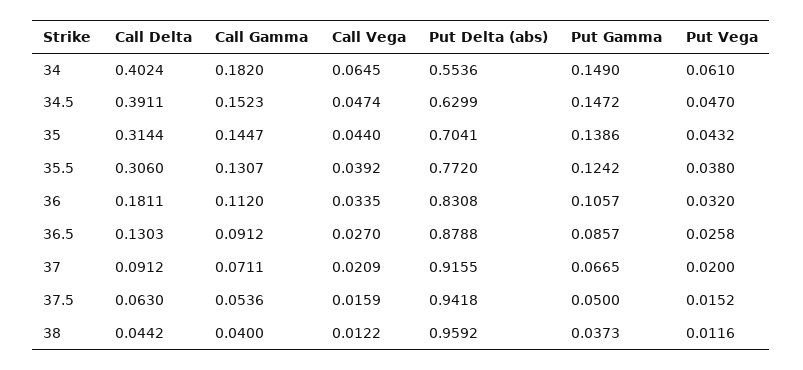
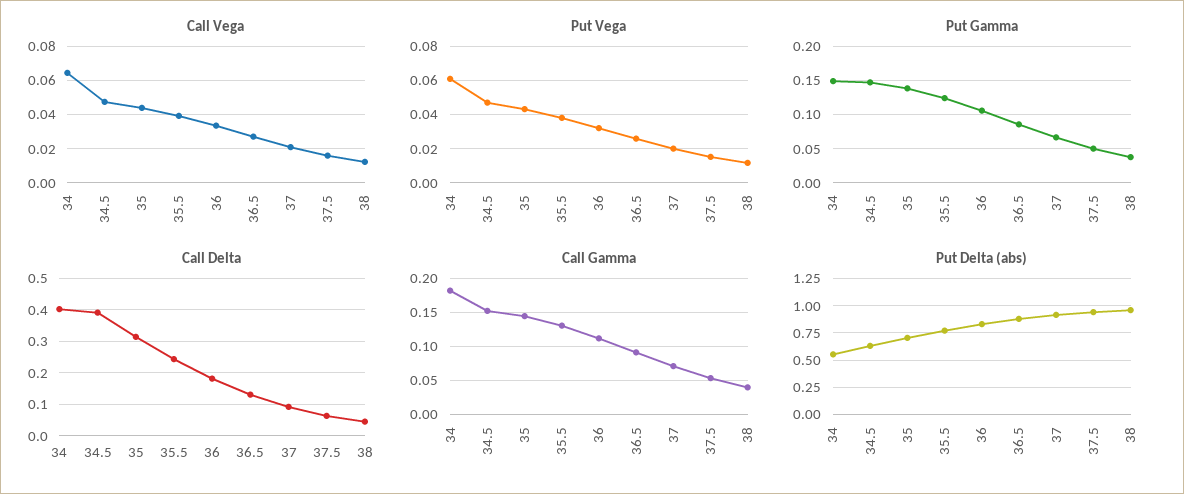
  {
    "Call Delta": {
      "34": 0.4024,
      "34.5": 0.3911,
      "35": 0.3144,
-     "35.5": 0.306,
+     "35.5": 0.24,
      "36": 0.1811,
      "36.5": 0.1303,
      "37": 0.0912,
      "37.5": 0.063,
      "38": 0.0442
    },
    "Call Gamma": {
      "34": 0.182,
      "34.5": 0.1523,
      "35": 0.1447,
      "35.5": 0.1307,
      "36": 0.112,
      "36.5": 0.0912,
      "37": 0.0711,
      "37.5": 0.0536,
      "38": 0.04
    },
    "Call Vega": {
      "34": 0.0645,
      "34.5": 0.0474,
      "35": 0.044,
      "35.5": 0.0392,
      "36": 0.0335,
      "36.5": 0.027,
      "37": 0.0209,
      "37.5": 0.0159,
      "38": 0.0122
    },
    "Put Delta (abs)": {
      "34": 0.5536,
      "34.5": 0.6299,
      "35": 0.7041,
      "35.5": 0.772,
      "36": 0.8308,
      "36.5": 0.8788,
      "37": 0.9155,
      "37.5": 0.9418,
      "38": 0.9592
    },
    "Put Gamma": {
      "34": 0.149,
      "34.5": 0.1472,
      "35": 0.1386,
      "35.5": 0.1242,
      "36": 0.1057,
      "36.5": 0.0857,
      "37": 0.0665,
      "37.5": 0.05,
      "38": 0.0373
    },
    "Put Vega": {
      "34": 0.061,
      "34.5": 0.047,
      "35": 0.0432,
      "35.5": 0.038,
      "36": 0.032,
      "36.5": 0.0258,
      "37": 0.02,
      "37.5": 0.0152,
      "38": 0.0116
    }
  }

